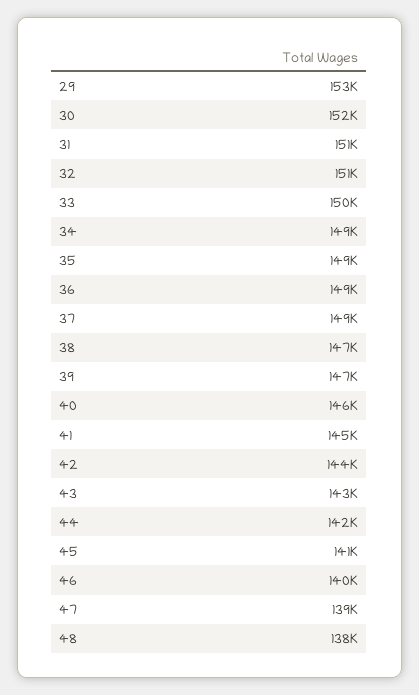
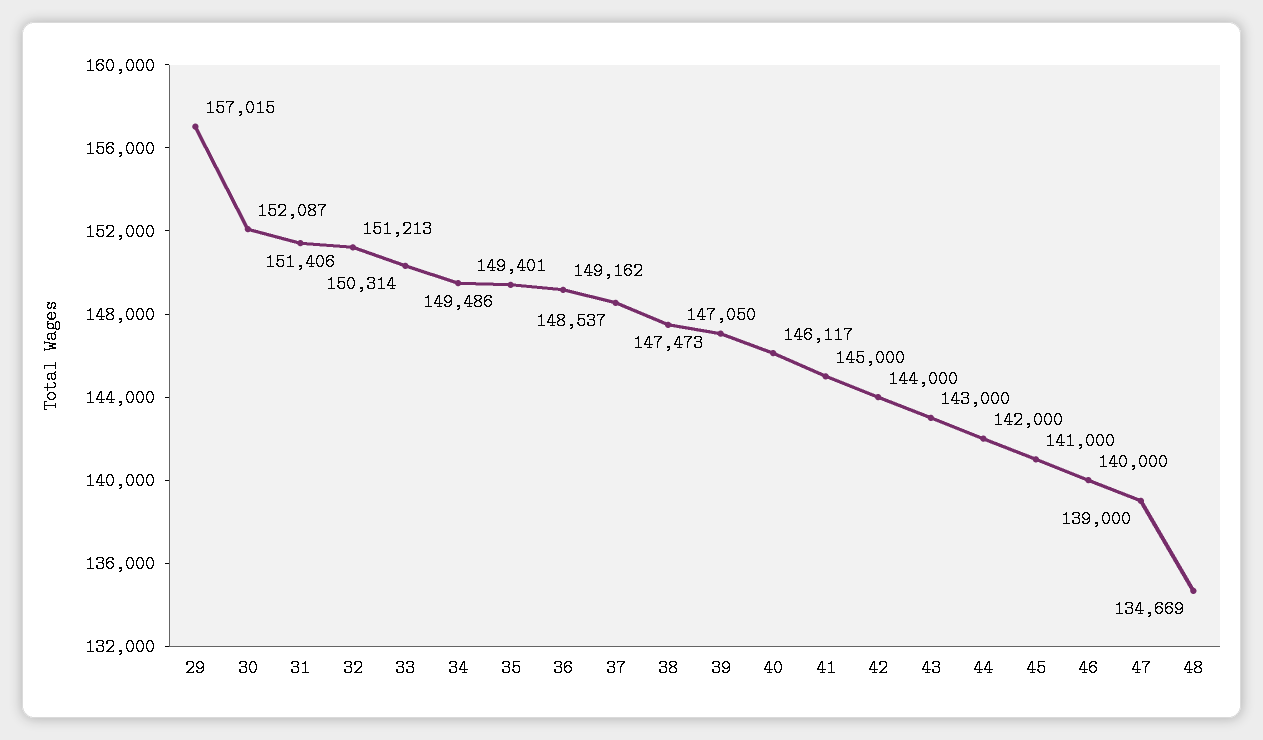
  {
-   "29": 153000,
+   "29": 157015,
    "30": 152087,
    "31": 151406,
    "32": 151213,
    "33": 150314,
    "34": 149486,
    "35": 149401,
    "36": 149162,
    "37": 148537,
    "38": 147473,
    "39": 147050,
    "40": 146117,
    "41": 145000,
    "42": 144000,
    "43": 143000,
    "44": 142000,
    "45": 141000,
    "46": 140000,
    "47": 139000,
-   "48": 138000
+   "48": 134669
  }

